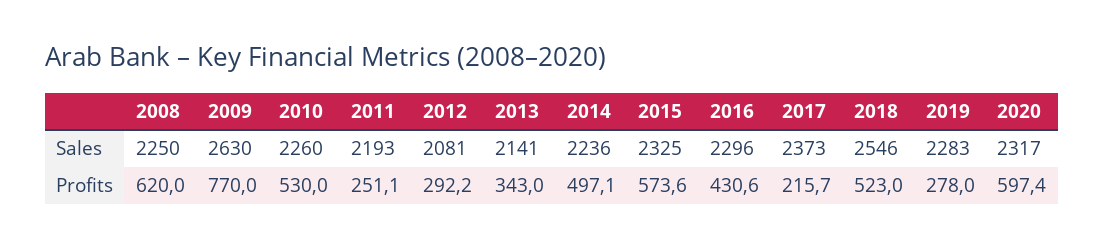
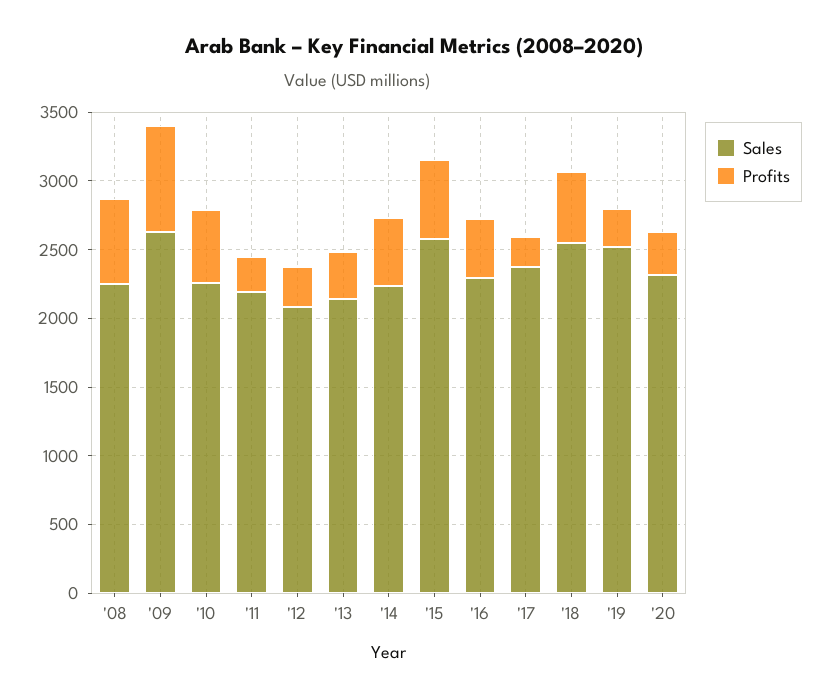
  {
    "Sales": {
      "2008": 2250,
      "2009": 2630,
      "2010": 2260,
      "2011": 2193,
      "2012": 2081,
      "2013": 2141,
      "2014": 2236,
-     "2015": 2325,
+     "2015": 2600,
      "2016": 2296,
      "2017": 2373,
      "2018": 2546,
-     "2019": 2283,
+     "2019": 2500,
      "2020": 2317
    },
    "Profits": {
      "2008": 620,
      "2009": 770,
      "2010": 530,
      "2011": 251.1,
      "2012": 292.2,
      "2013": 343,
      "2014": 497.1,
      "2015": 573.6,
      "2016": 430.6,
      "2017": 215.7,
      "2018": 523,
      "2019": 278,
-     "2020": 597.4
+     "2020": 300
    }
  }

